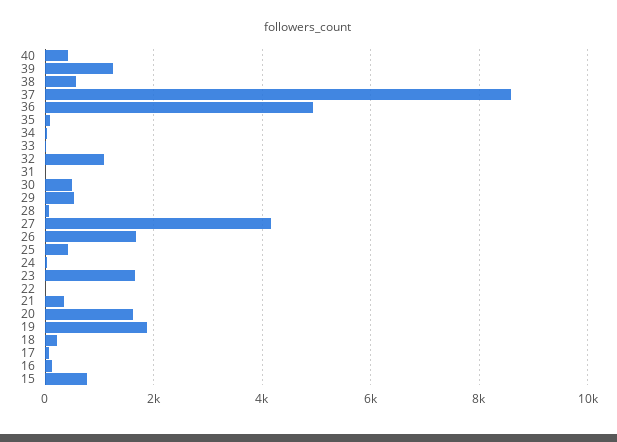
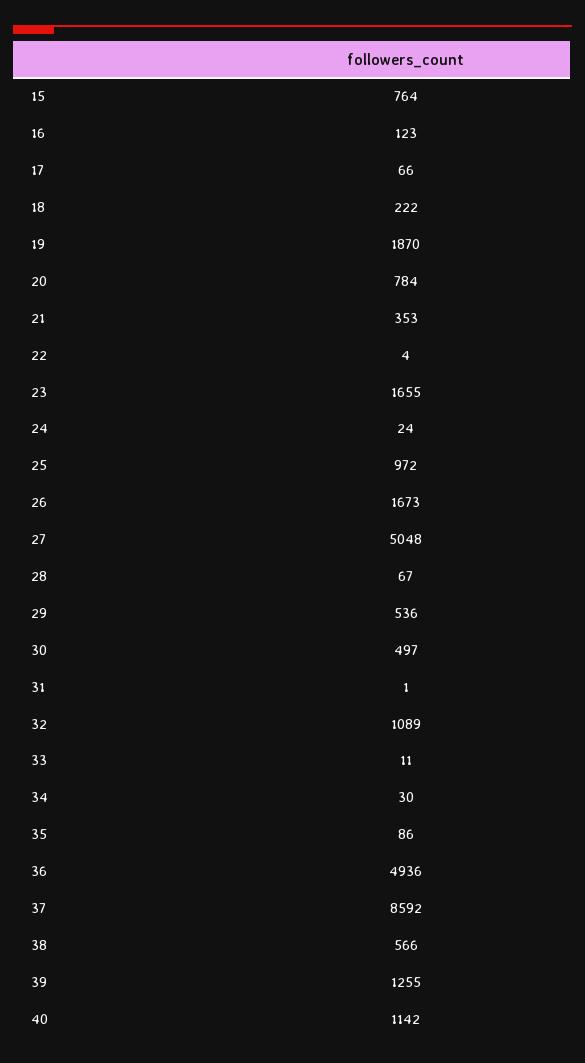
  {
-   "40": 400,
+   "40": 1142,
    "39": 1255,
    "38": 566,
    "37": 8592,
    "36": 4936,
    "35": 86,
    "34": 30,
    "33": 11,
    "32": 1089,
    "31": 1,
    "30": 497,
    "29": 536,
    "28": 67,
-   "27": 4200,
+   "27": 5048,
    "26": 1673,
-   "25": 400,
+   "25": 972,
    "24": 24,
    "23": 1655,
    "22": 4,
    "21": 353,
-   "20": 1600,
+   "20": 784,
    "19": 1870,
    "18": 222,
    "17": 66,
    "16": 123,
    "15": 764
  }

